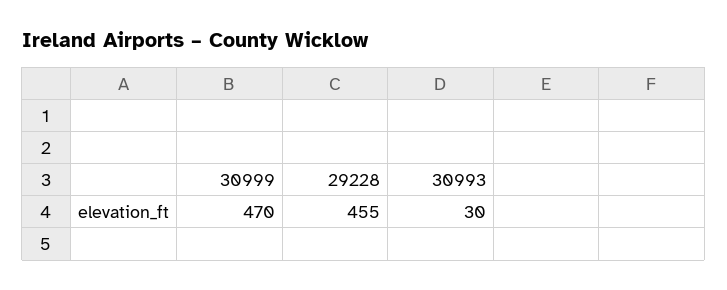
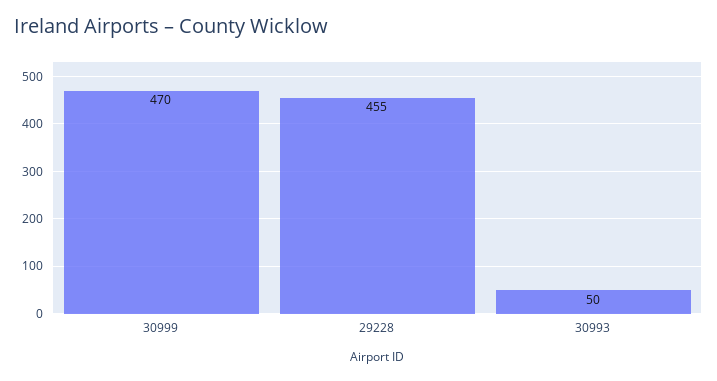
  {
    "30999": 470,
    "29228": 455,
-   "30993": 30
+   "30993": 50
  }

